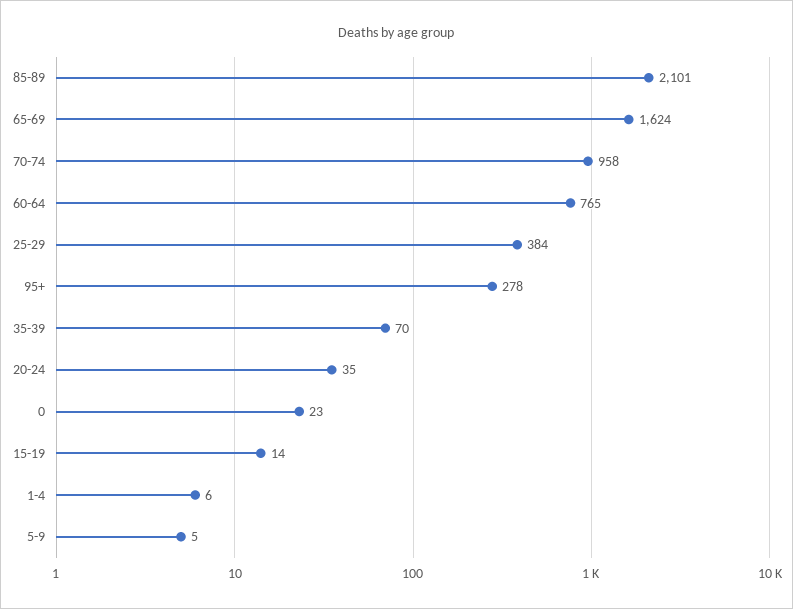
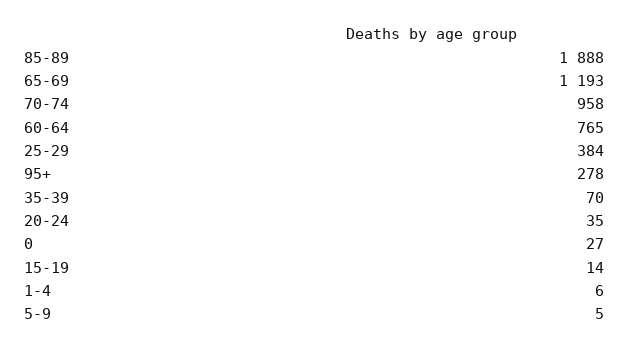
  {
-   "85-89": 2101,
+   "85-89": 1888,
-   "65-69": 1624,
+   "65-69": 1193,
    "70-74": 958,
    "60-64": 765,
    "25-29": 384,
    "95+": 278,
    "35-39": 70,
    "20-24": 35,
-   "0": 23,
+   "0": 27,
    "15-19": 14,
    "1-4": 6,
    "5-9": 5
  }

